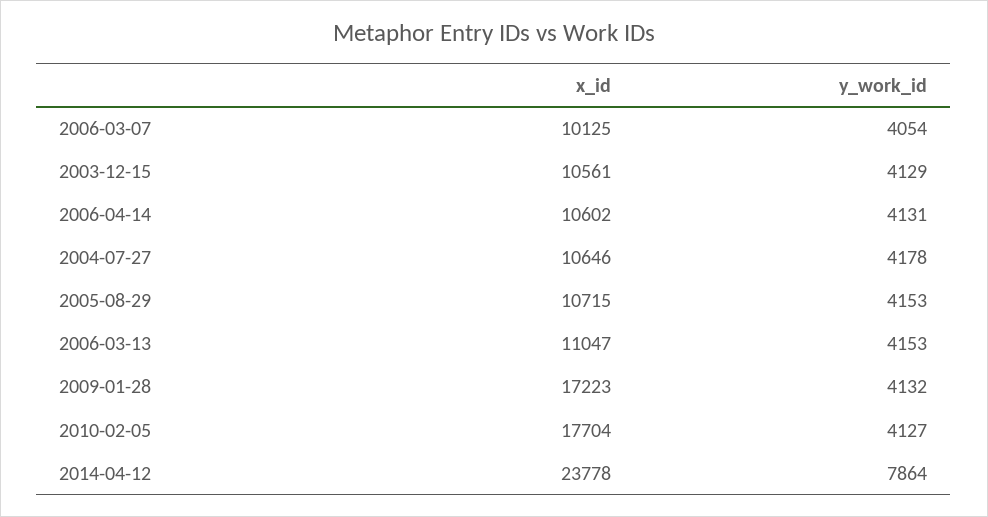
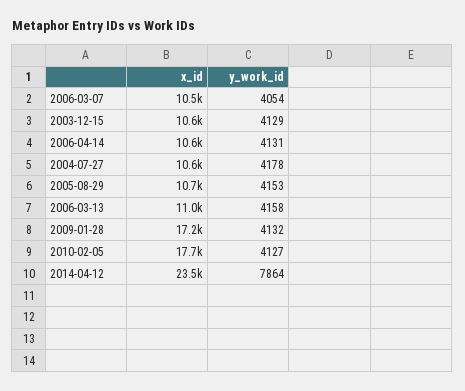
  {
    "x_id": {
-     "2006-03-07": 10125,
+     "2006-03-07": 10500,
      "2003-12-15": 10561,
      "2006-04-14": 10602,
      "2004-07-27": 10646,
      "2005-08-29": 10715,
      "2006-03-13": 11047,
      "2009-01-28": 17223,
      "2010-02-05": 17704,
-     "2014-04-12": 23778
+     "2014-04-12": 23500
    },
    "y_work_id": {
      "2006-03-07": 4054,
      "2003-12-15": 4129,
      "2006-04-14": 4131,
      "2004-07-27": 4178,
      "2005-08-29": 4153,
-     "2006-03-13": 4153,
+     "2006-03-13": 4158,
      "2009-01-28": 4132,
      "2010-02-05": 4127,
      "2014-04-12": 7864
    }
  }

